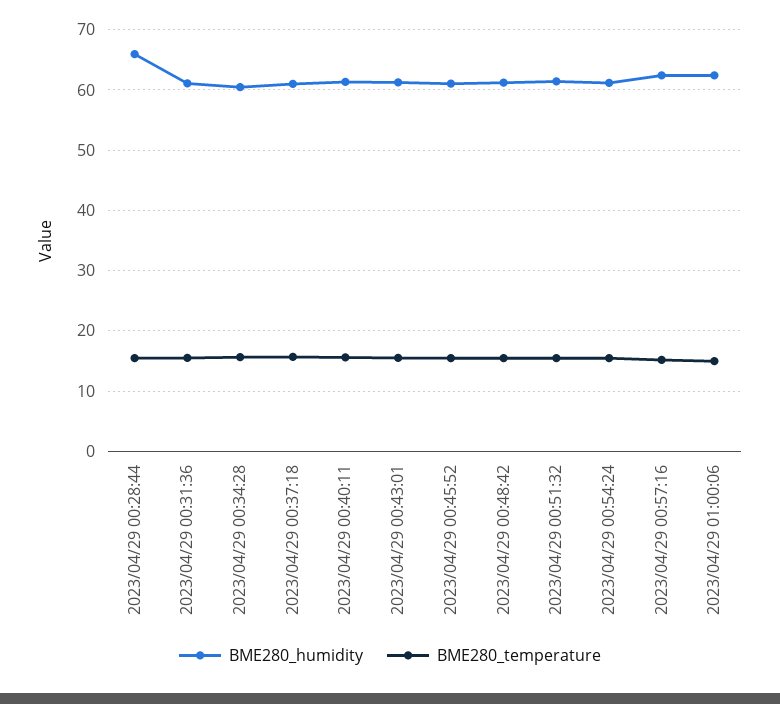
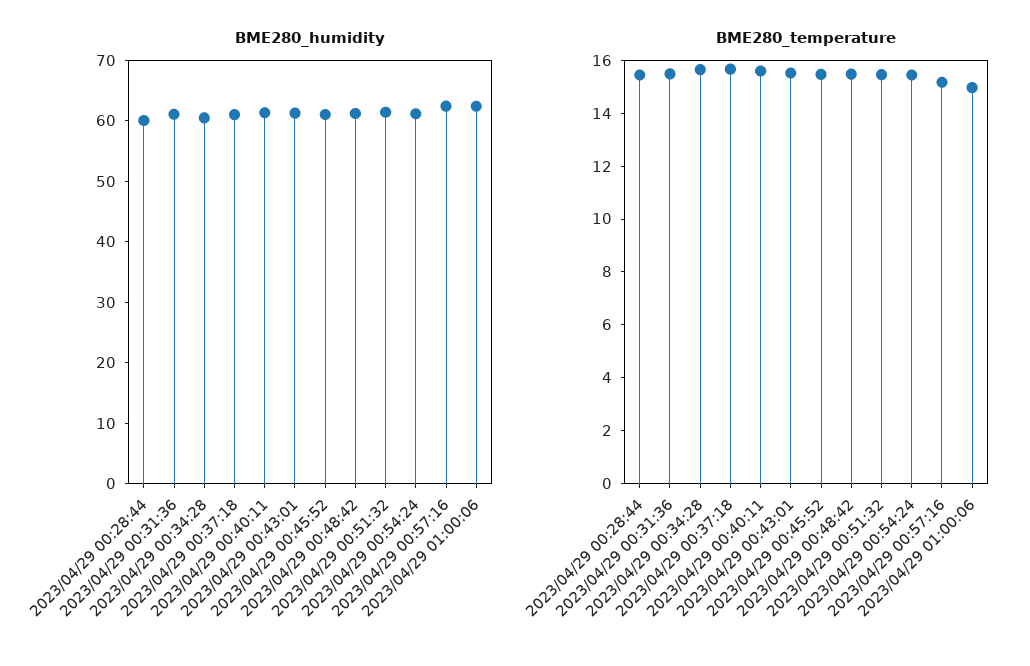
  {
    "BME280_humidity": {
-     "2023/04/29 00:28:44": 66,
+     "2023/04/29 00:28:44": 60,
      "2023/04/29 00:31:36": 61,
      "2023/04/29 00:34:28": 60,
      "2023/04/29 00:37:18": 61,
      "2023/04/29 00:40:11": 61,
      "2023/04/29 00:43:01": 61,
      "2023/04/29 00:45:52": 61,
      "2023/04/29 00:48:42": 61,
      "2023/04/29 00:51:32": 61,
      "2023/04/29 00:54:24": 61,
      "2023/04/29 00:57:16": 62,
      "2023/04/29 01:00:06": 62
    },
    "BME280_temperature": {
      "2023/04/29 00:28:44": 15.5,
      "2023/04/29 00:31:36": 15.5,
      "2023/04/29 00:34:28": 15.5,
      "2023/04/29 00:37:18": 15.5,
      "2023/04/29 00:40:11": 15.5,
      "2023/04/29 00:43:01": 15.5,
      "2023/04/29 00:45:52": 15.5,
      "2023/04/29 00:48:42": 15.5,
      "2023/04/29 00:51:32": 15.5,
      "2023/04/29 00:54:24": 15.5,
      "2023/04/29 00:57:16": 15,
      "2023/04/29 01:00:06": 15
    }
  }

